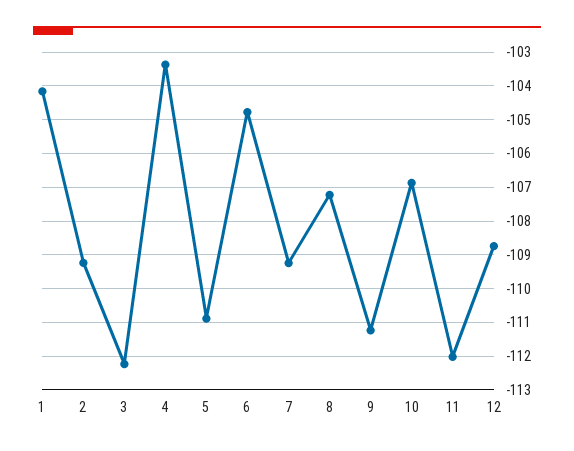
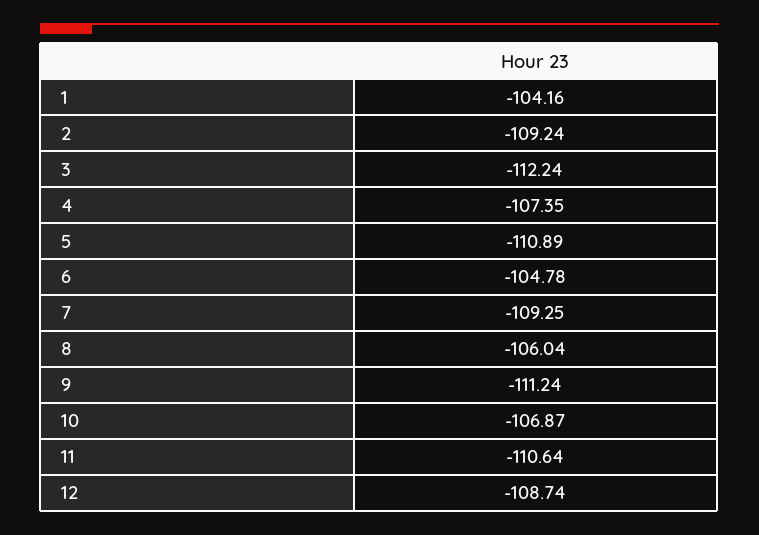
  {
    "1": -104.16,
    "2": -109.24,
    "3": -112.24,
-   "4": -103.4,
+   "4": -107.35,
    "5": -110.89,
    "6": -104.78,
    "7": -109.25,
-   "8": -107.2,
+   "8": -106.04,
    "9": -111.24,
    "10": -106.87,
-   "11": -112,
+   "11": -110.64,
    "12": -108.74
  }

